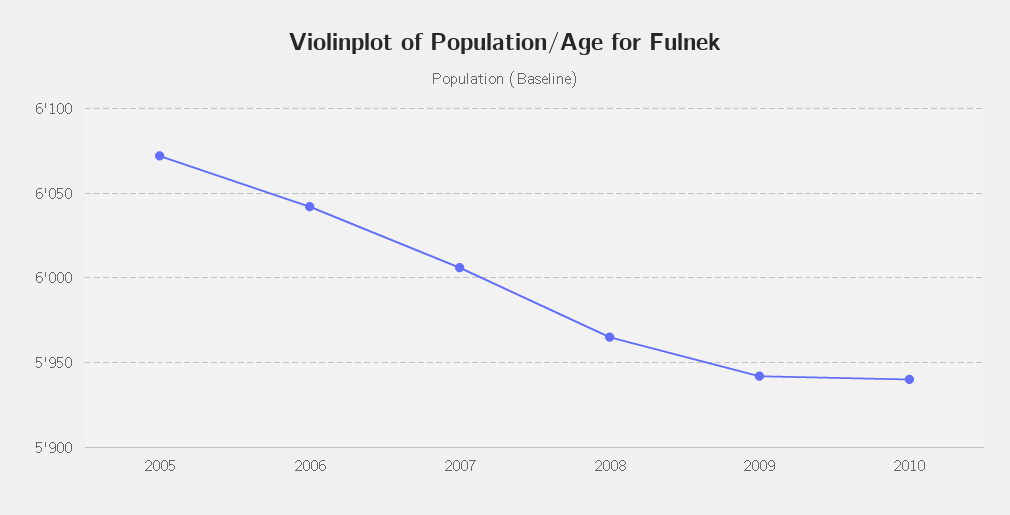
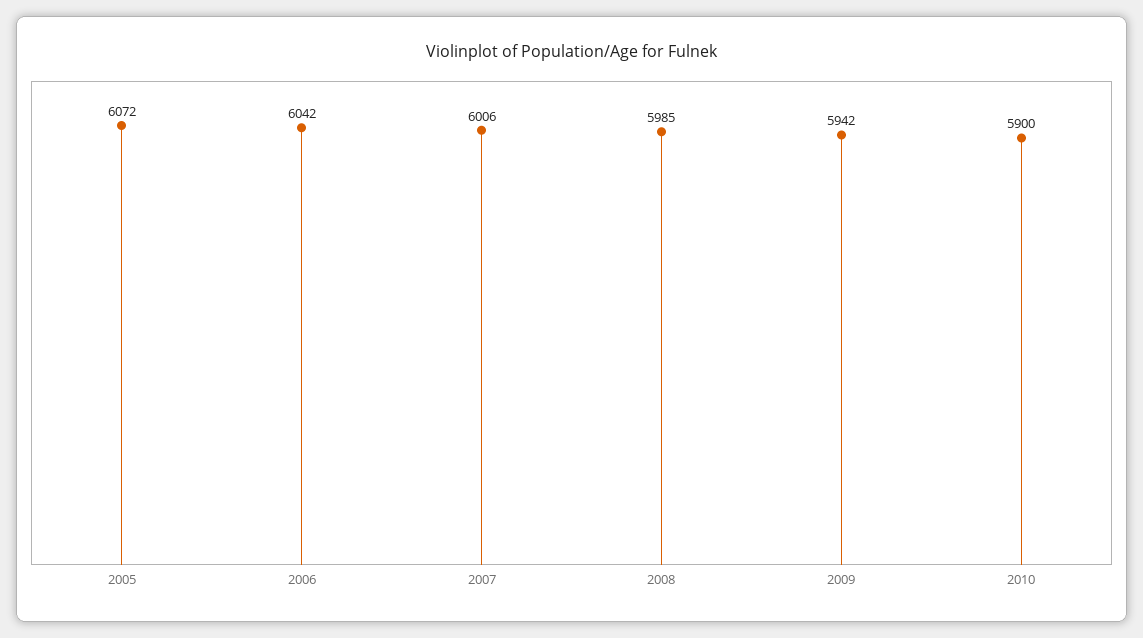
  {
    "2005": 6072,
    "2006": 6042,
    "2007": 6006,
-   "2008": 5965,
+   "2008": 5985,
    "2009": 5942,
-   "2010": 5940
+   "2010": 5900
  }

